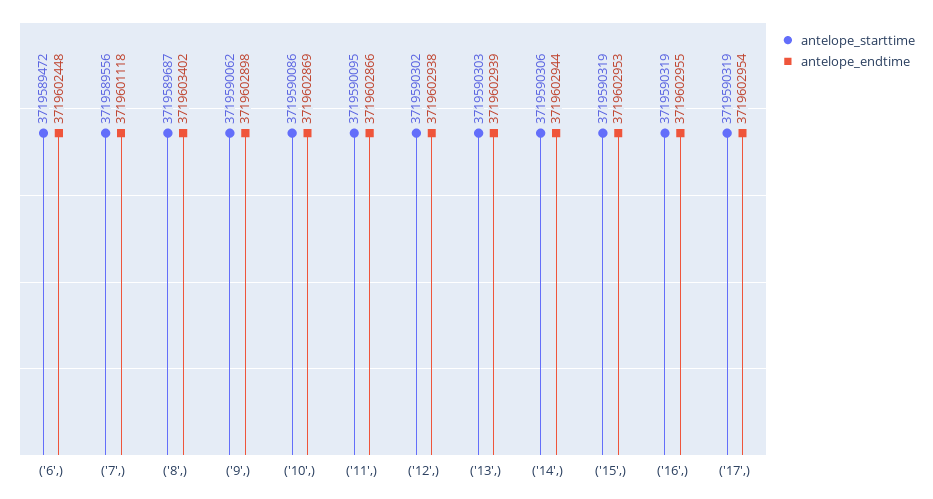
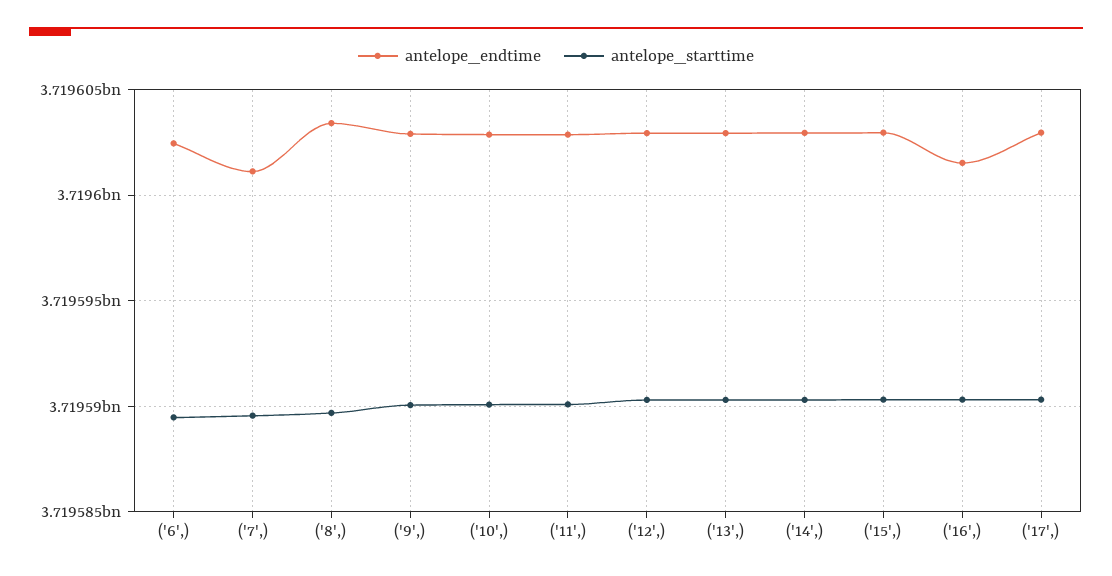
  {
    "antelope_starttime": {
      "('6',)": 3719589472,
      "('7',)": 3719589556,
      "('8',)": 3719589687,
      "('9',)": 3719590062,
      "('10',)": 3719590086,
      "('11',)": 3719590095,
      "('12',)": 3719590302,
      "('13',)": 3719590303,
      "('14',)": 3719590306,
      "('15',)": 3719590319,
      "('16',)": 3719590319,
      "('17',)": 3719590319
    },
    "antelope_endtime": {
      "('6',)": 3719602448,
      "('7',)": 3719601118,
      "('8',)": 3719603402,
      "('9',)": 3719602898,
      "('10',)": 3719602869,
      "('11',)": 3719602866,
      "('12',)": 3719602938,
      "('13',)": 3719602939,
      "('14',)": 3719602944,
      "('15',)": 3719602953,
-     "('16',)": 3719602955,
+     "('16',)": 3719601500,
      "('17',)": 3719602954
    }
  }

